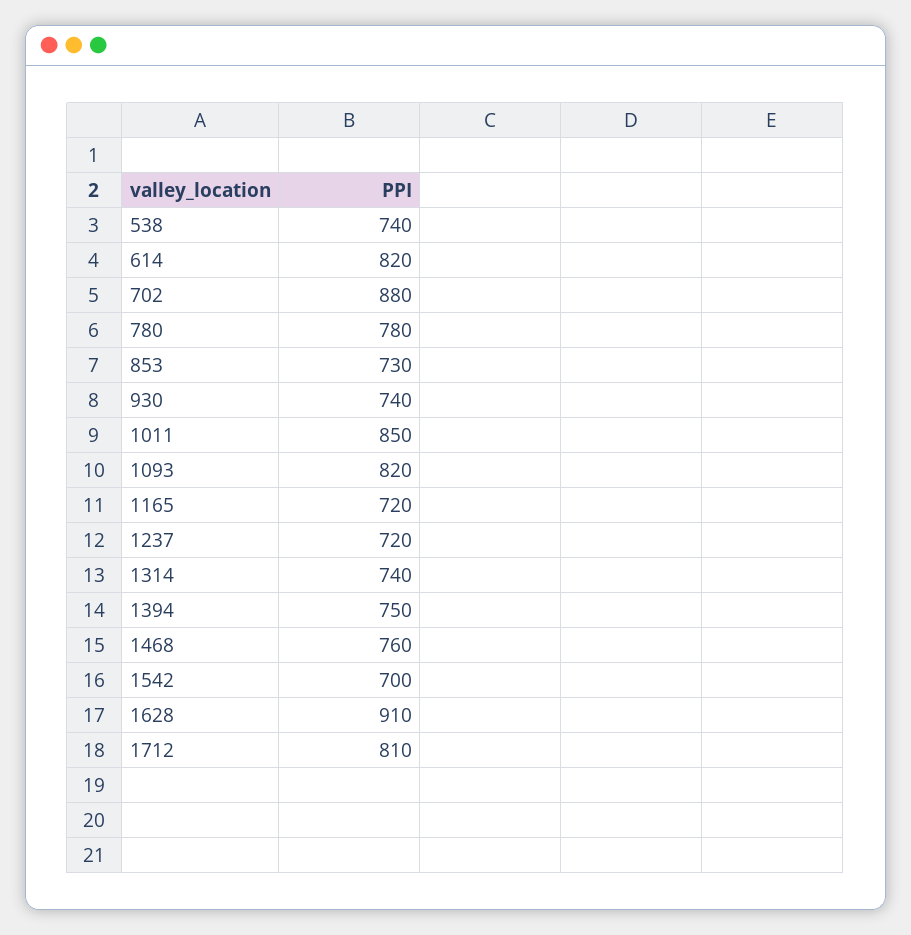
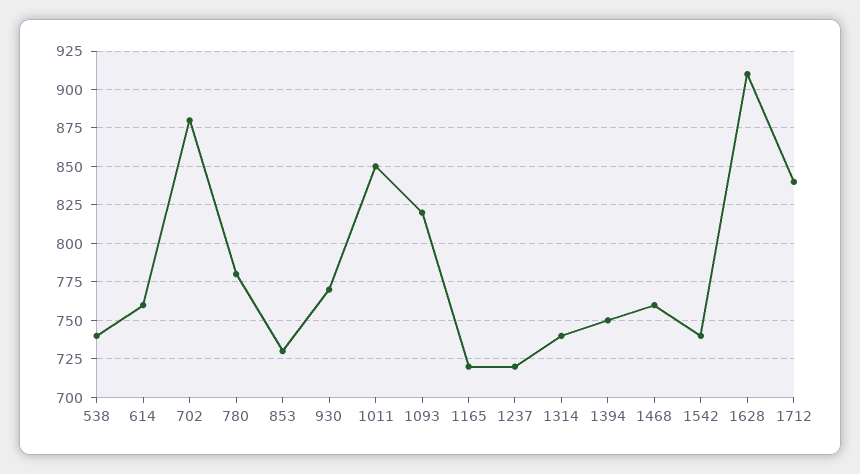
  {
    "538": 740,
-   "614": 820,
+   "614": 760,
    "702": 880,
    "780": 780,
    "853": 730,
-   "930": 740,
+   "930": 770,
    "1011": 850,
    "1093": 820,
    "1165": 720,
    "1237": 720,
    "1314": 740,
    "1394": 750,
    "1468": 760,
-   "1542": 700,
+   "1542": 740,
    "1628": 910,
-   "1712": 810
+   "1712": 840
  }

